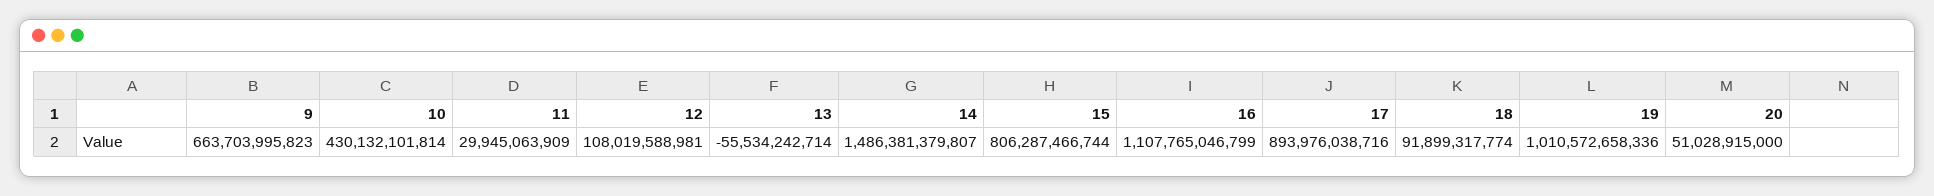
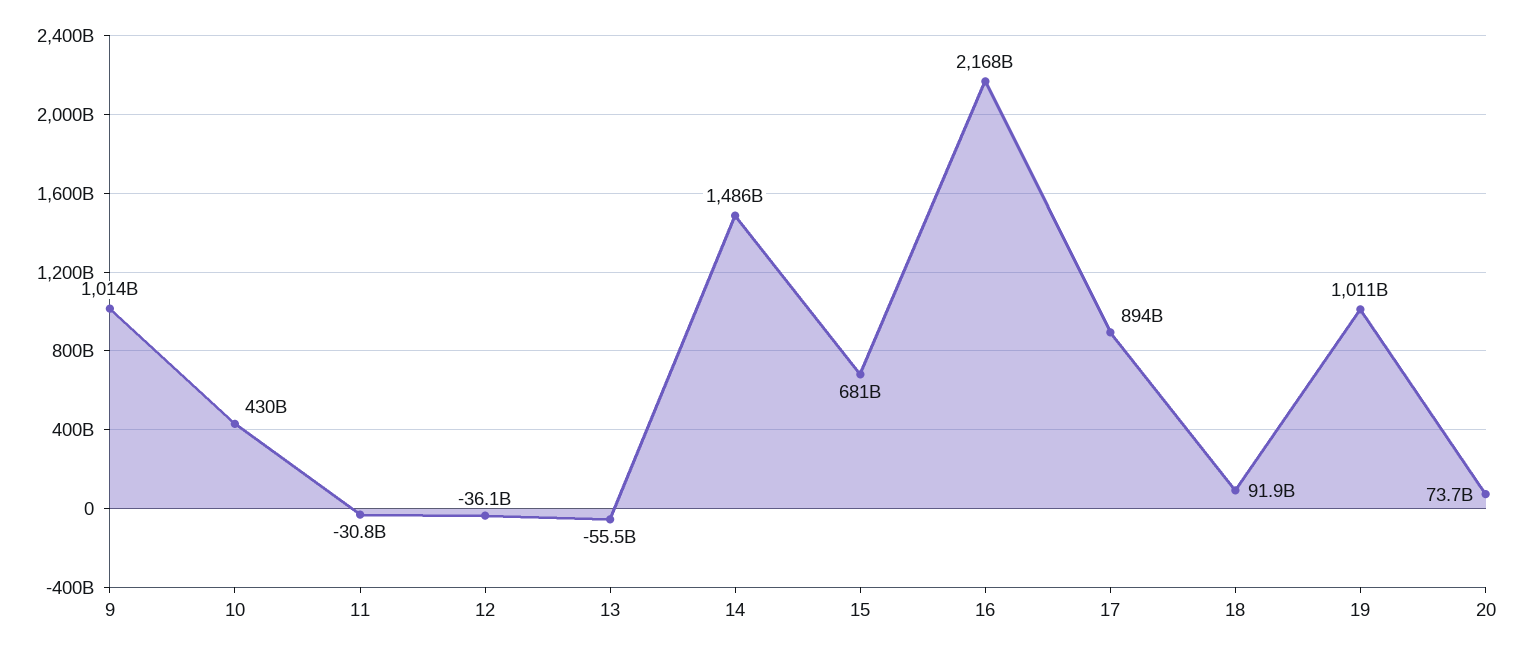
  {
-   "9": 663703995823,
+   "9": 1014000000000,
    "10": 430132101814,
-   "11": 29945063909,
+   "11": -30800000000,
-   "12": 108019588981,
+   "12": -36100000000,
    "13": -55534242714,
    "14": 1486381379807,
-   "15": 806287466744,
+   "15": 681000000000,
-   "16": 1107765046799,
+   "16": 2168000000000,
    "17": 893976038716,
    "18": 91899317774,
    "19": 1010572658336,
-   "20": 51028915000
+   "20": 73700000000
  }

